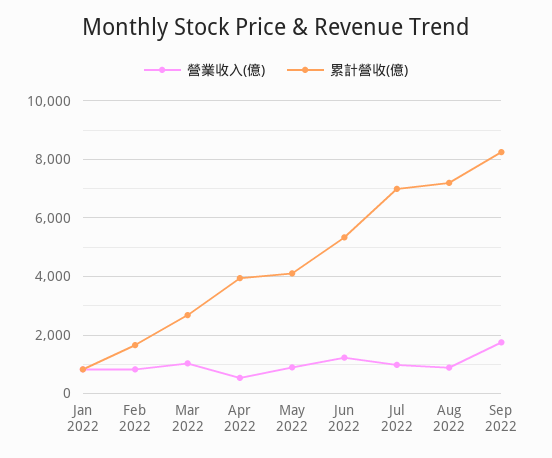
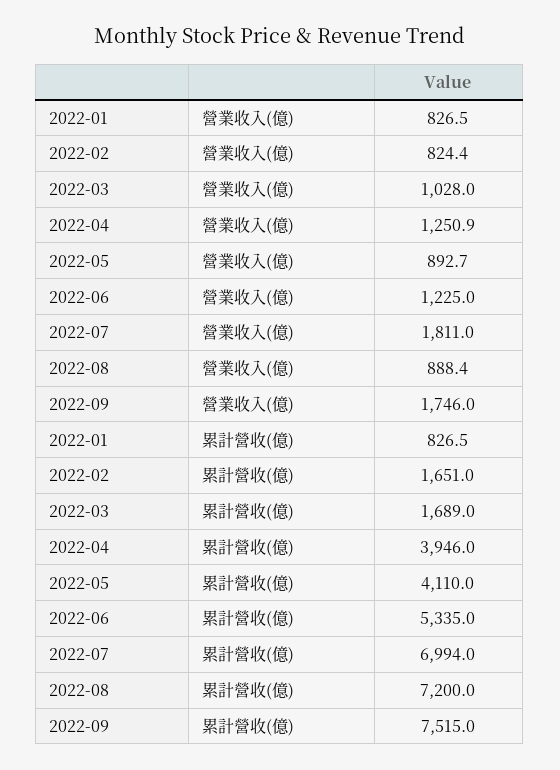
  {
    "營業收入(億)": {
      "Jan 2022": 826.5,
      "Feb 2022": 824.4,
      "Mar 2022": 1028,
-     "Apr 2022": 500,
+     "Apr 2022": 1250.9,
      "May 2022": 892.7,
      "Jun 2022": 1225,
-     "Jul 2022": 1000,
+     "Jul 2022": 1811,
      "Aug 2022": 888.4,
      "Sep 2022": 1746
    },
    "累計營收(億)": {
      "Jan 2022": 826.5,
      "Feb 2022": 1651,
-     "Mar 2022": 2750,
+     "Mar 2022": 1689,
      "Apr 2022": 3946,
      "May 2022": 4110,
      "Jun 2022": 5335,
      "Jul 2022": 6994,
      "Aug 2022": 7200,
-     "Sep 2022": 8250
+     "Sep 2022": 7515
    }
  }

